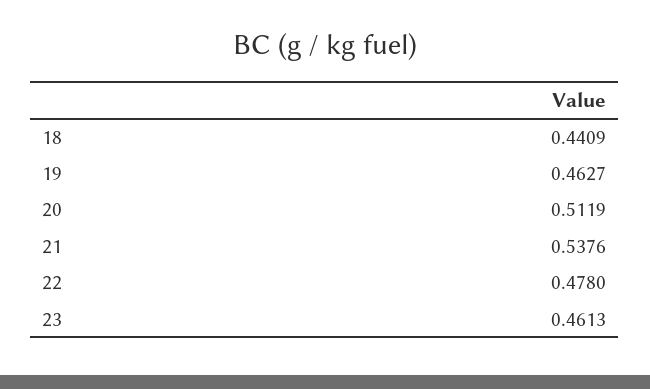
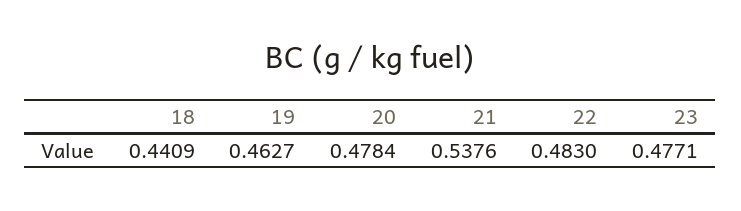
  {
    "18": 0.4409,
    "19": 0.4627,
-   "20": 0.5119,
+   "20": 0.4784,
    "21": 0.5376,
-   "22": 0.478,
+   "22": 0.483,
-   "23": 0.4613
+   "23": 0.4771
  }

